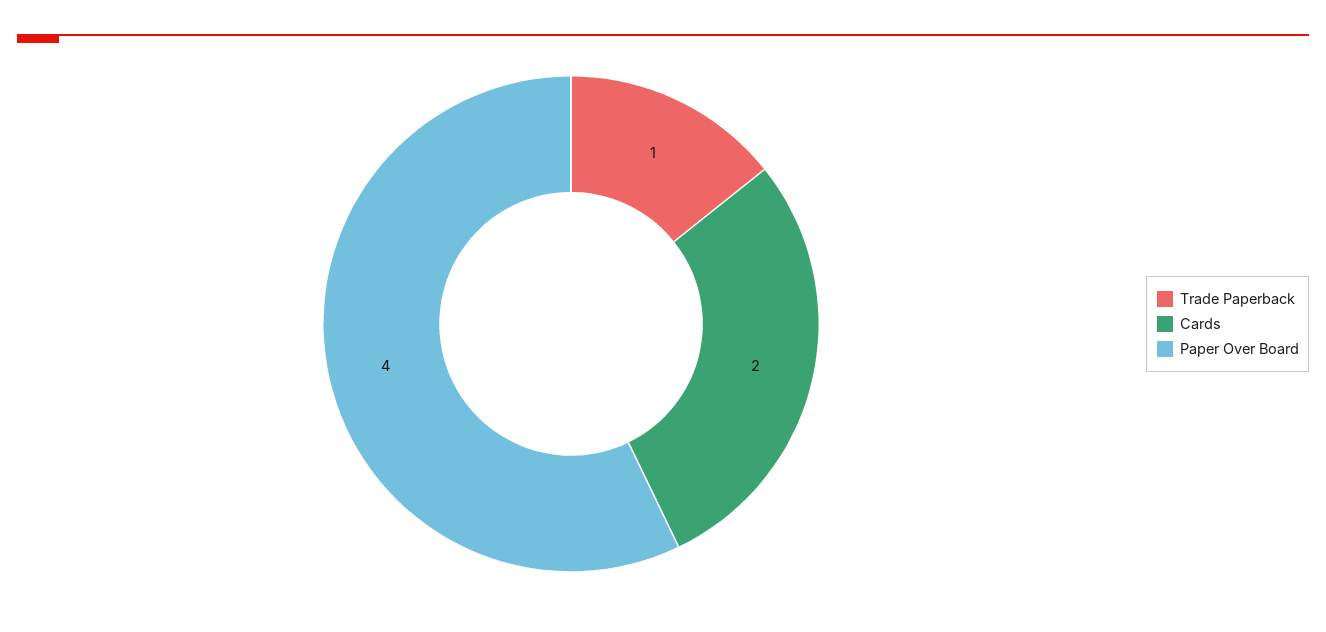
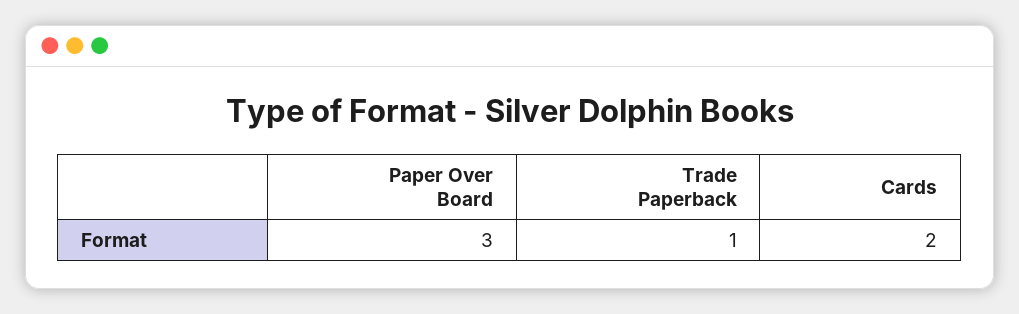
  {
    "Trade Paperback": 1,
    "Cards": 2,
-   "Paper Over Board": 4
+   "Paper Over Board": 3
  }

